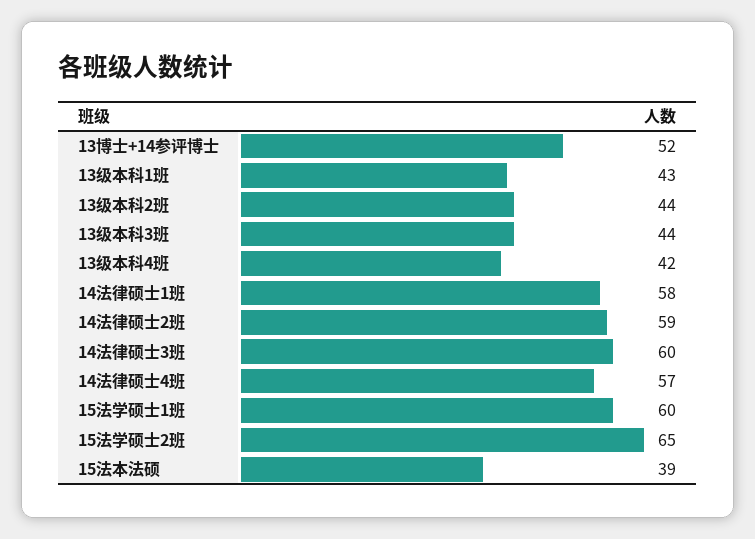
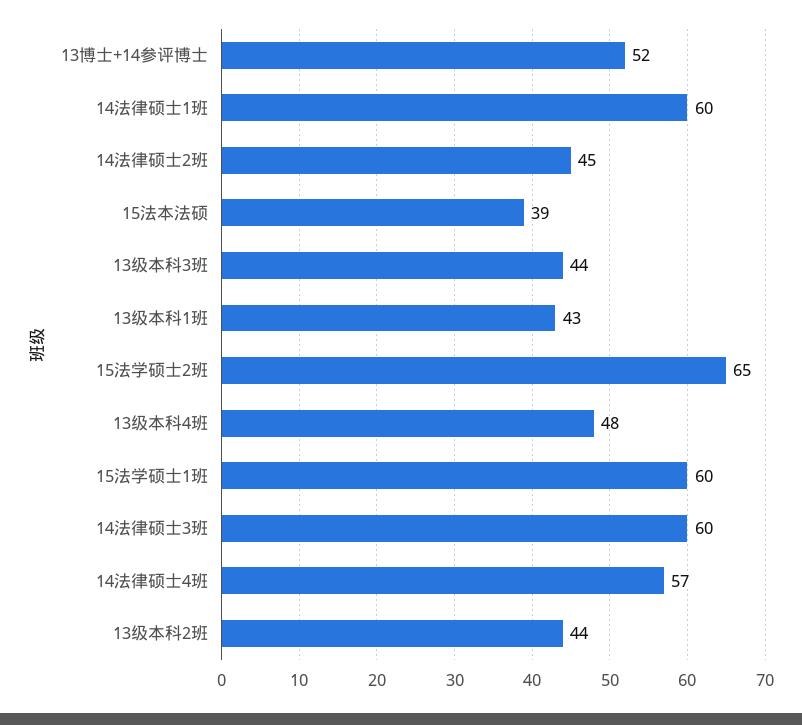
  {
    "13博士+14参评博士": 52,
    "13级本科1班": 43,
    "13级本科2班": 44,
    "13级本科3班": 44,
-   "13级本科4班": 42,
+   "13级本科4班": 48,
-   "14法律硕士1班": 58,
+   "14法律硕士1班": 60,
-   "14法律硕士2班": 59,
+   "14法律硕士2班": 45,
    "14法律硕士3班": 60,
    "14法律硕士4班": 57,
    "15法学硕士1班": 60,
    "15法学硕士2班": 65,
    "15法本法硕": 39
  }

